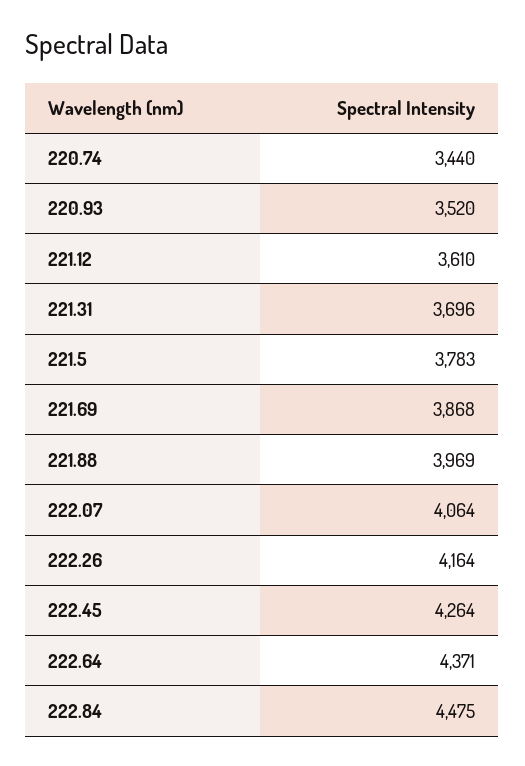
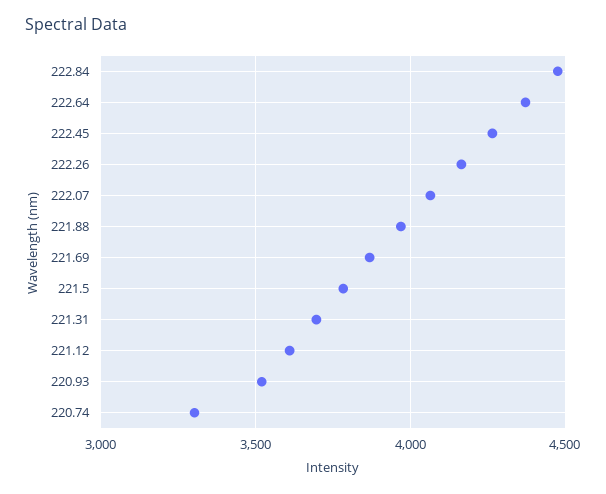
  {
-   "220.74": 3440,
+   "220.74": 3300,
    "220.93": 3520,
    "221.12": 3610,
    "221.31": 3696,
    "221.5": 3783,
    "221.69": 3868,
    "221.88": 3969,
    "222.07": 4064,
    "222.26": 4164,
    "222.45": 4264,
    "222.64": 4371,
    "222.84": 4475
  }

